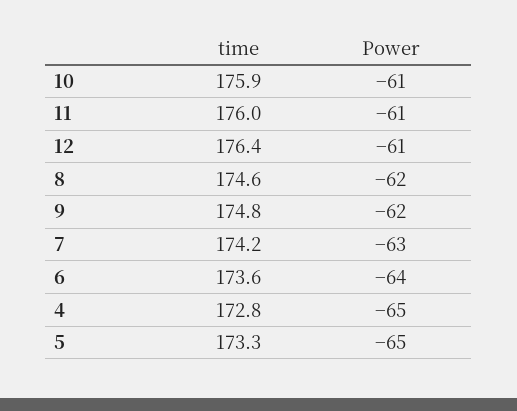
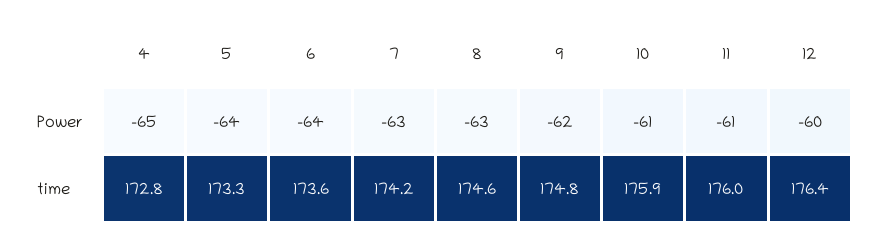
  {
    "time": {
      "10": 175.9,
      "11": 176,
      "12": 176.4,
      "8": 174.6,
      "9": 174.8,
      "7": 174.2,
      "6": 173.6,
      "4": 172.8,
      "5": 173.3
    },
    "Power": {
      "10": -61,
      "11": -61,
-     "12": -61,
+     "12": -60,
-     "8": -62,
+     "8": -63,
      "9": -62,
      "7": -63,
      "6": -64,
      "4": -65,
-     "5": -65
+     "5": -64
    }
  }

